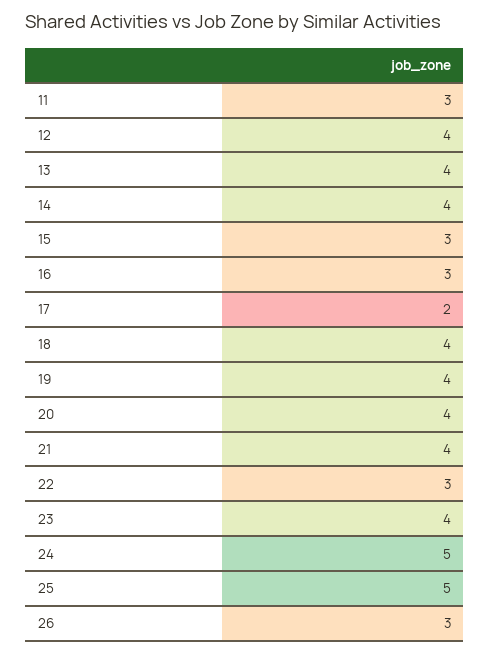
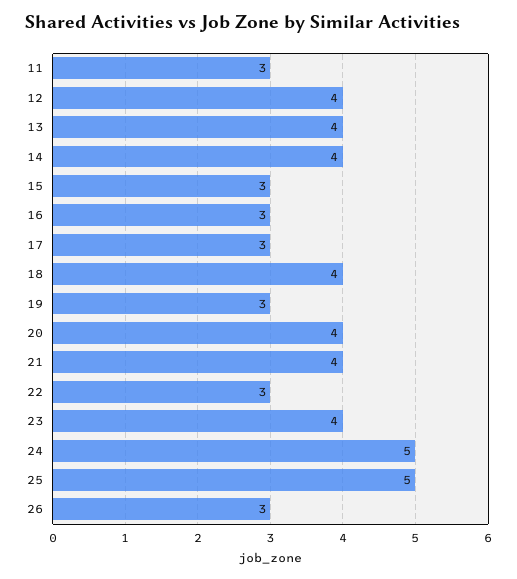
  {
    "11": 3,
    "12": 4,
    "13": 4,
    "14": 4,
    "15": 3,
    "16": 3,
-   "17": 2,
+   "17": 3,
    "18": 4,
-   "19": 4,
+   "19": 3,
    "20": 4,
    "21": 4,
    "22": 3,
    "23": 4,
    "24": 5,
    "25": 5,
    "26": 3
  }

